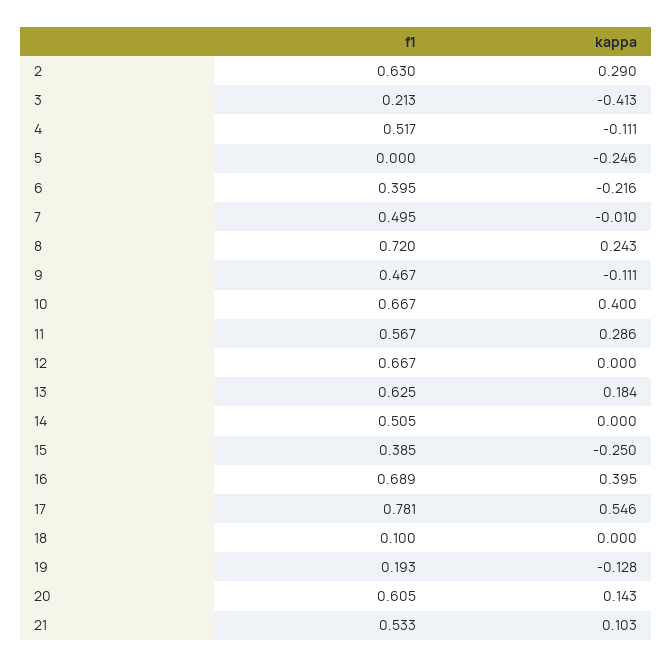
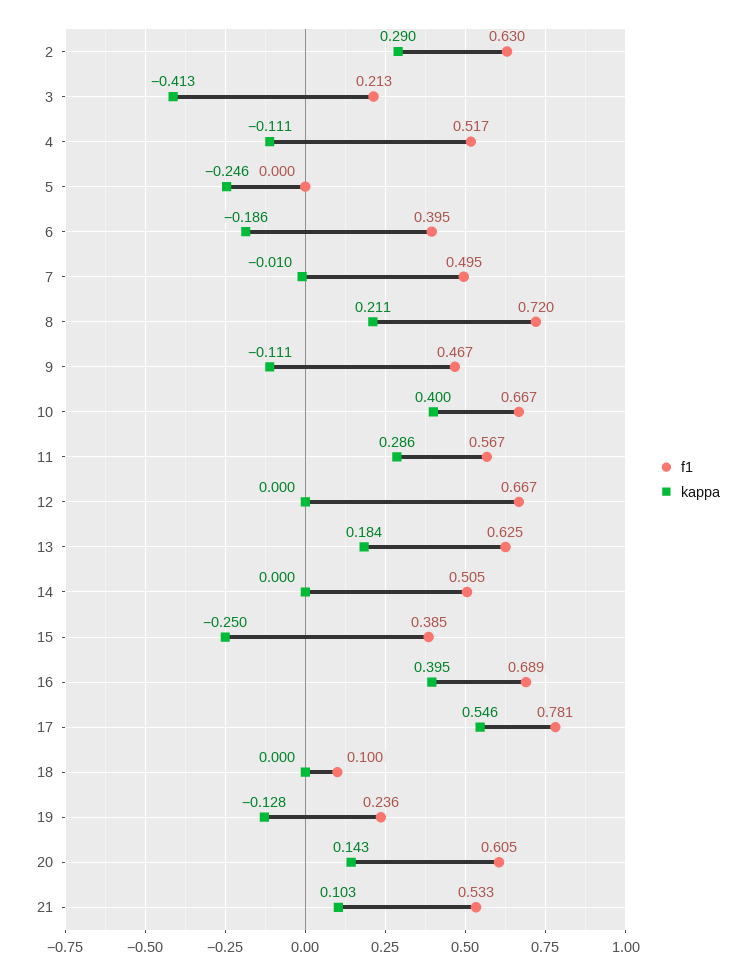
  {
    "f1": {
      "2": 0.63,
      "3": 0.213,
      "4": 0.517,
      "5": 0,
      "6": 0.395,
      "7": 0.495,
      "8": 0.72,
      "9": 0.467,
      "10": 0.667,
      "11": 0.567,
      "12": 0.667,
      "13": 0.625,
      "14": 0.505,
      "15": 0.385,
      "16": 0.689,
      "17": 0.781,
      "18": 0.1,
-     "19": 0.193,
+     "19": 0.236,
      "20": 0.605,
      "21": 0.533
    },
    "kappa": {
      "2": 0.29,
      "3": -0.413,
      "4": -0.111,
      "5": -0.246,
-     "6": -0.216,
+     "6": -0.186,
      "7": -0.01,
-     "8": 0.243,
+     "8": 0.211,
      "9": -0.111,
      "10": 0.4,
      "11": 0.286,
      "12": 0,
      "13": 0.184,
      "14": 0,
      "15": -0.25,
      "16": 0.395,
      "17": 0.546,
      "18": 0,
      "19": -0.128,
      "20": 0.143,
      "21": 0.103
    }
  }

